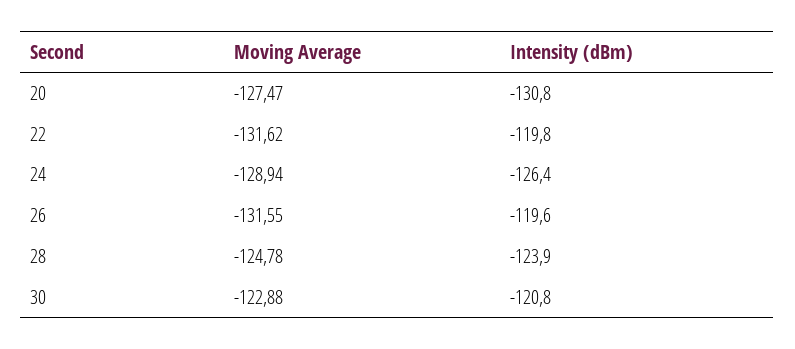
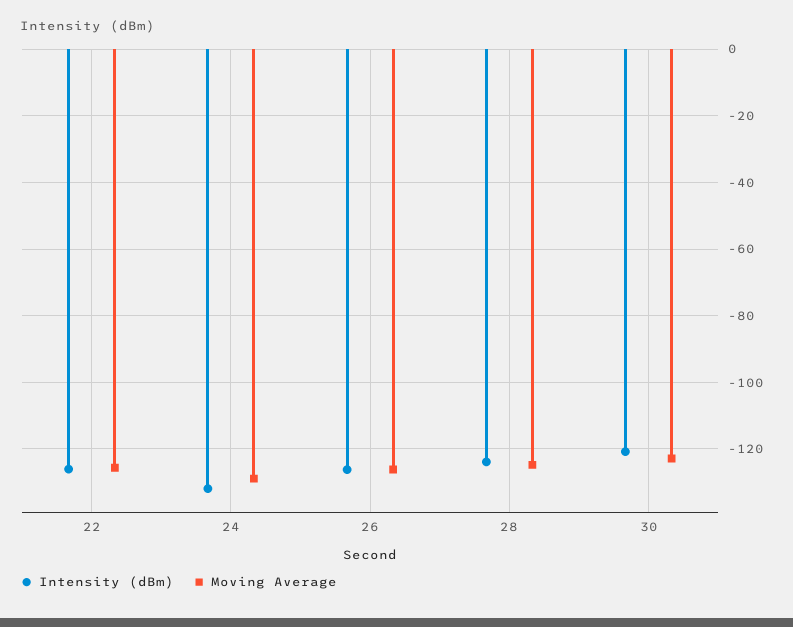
  {
    "Moving Average": {
-     "20": -127.47,
-     "22": -131.62,
+     "22": -126,
      "24": -128.94,
-     "26": -131.55,
+     "26": -126,
      "28": -124.78,
      "30": -122.88
    },
    "Intensity (dBm)": {
-     "20": -130.8,
-     "22": -119.8,
+     "22": -126,
-     "24": -126.4,
+     "24": -132,
-     "26": -119.6,
+     "26": -126,
      "28": -123.9,
      "30": -120.8
    }
  }

